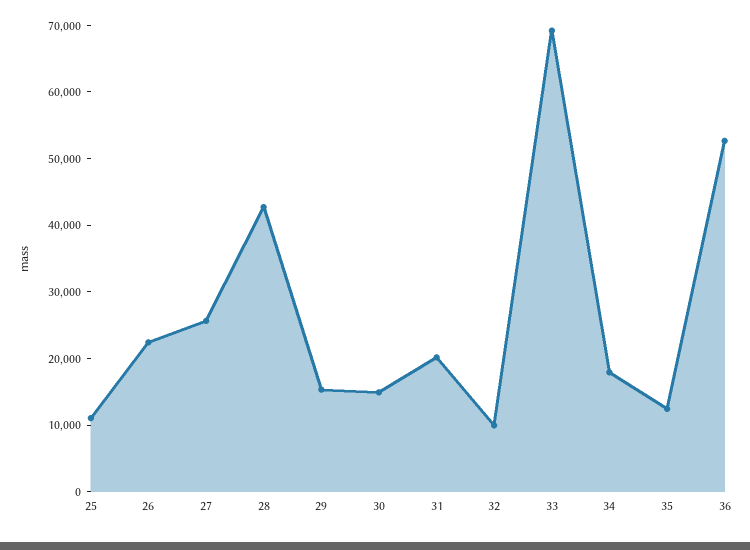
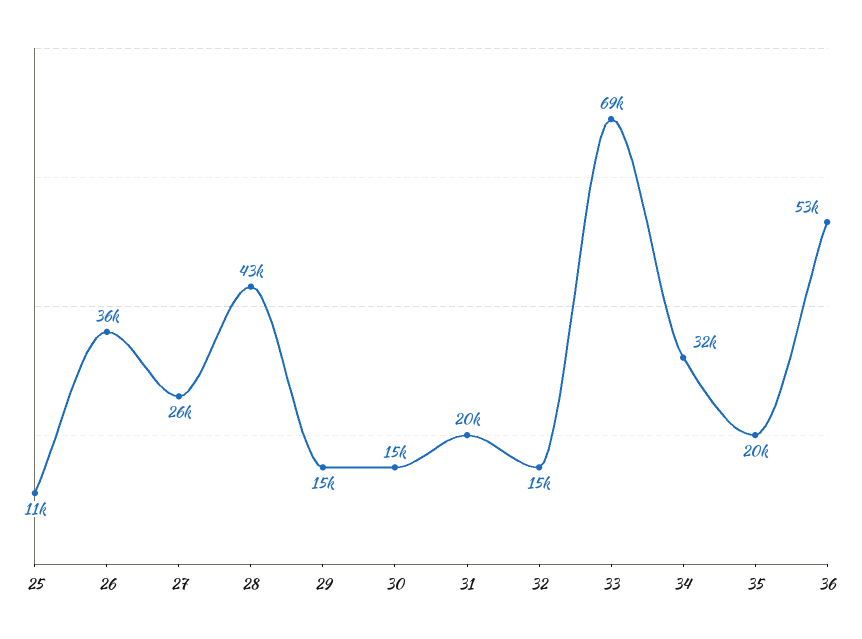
  {
    "25": 11000,
-   "26": 22000,
+   "26": 36000,
    "27": 26000,
    "28": 43000,
    "29": 15000,
    "30": 15000,
    "31": 20000,
-   "32": 10000,
+   "32": 15000,
    "33": 69000,
-   "34": 18000,
+   "34": 32000,
-   "35": 12000,
+   "35": 20000,
    "36": 53000
  }

